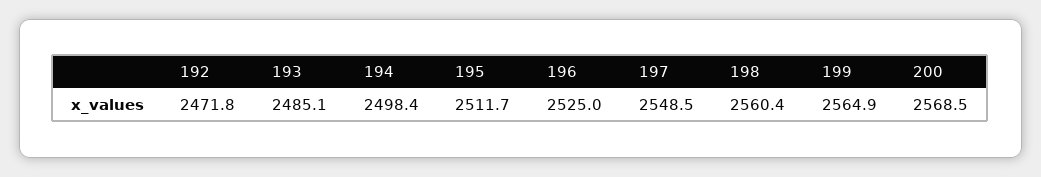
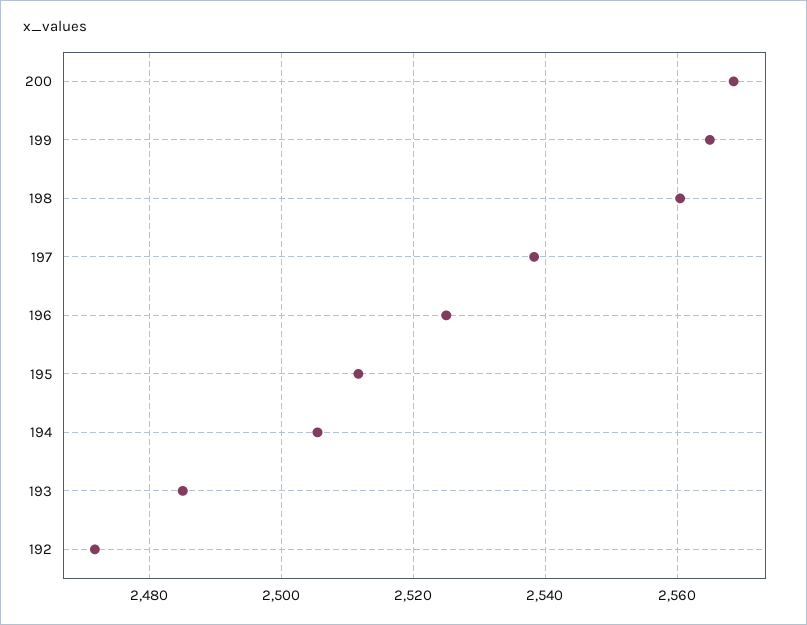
  {
    "192": 2471.8,
    "193": 2485.1,
-   "194": 2498.4,
+   "194": 2506,
    "195": 2511.7,
    "196": 2525,
-   "197": 2548.5,
+   "197": 2538,
    "198": 2560.4,
    "199": 2564.9,
    "200": 2568.5
  }

